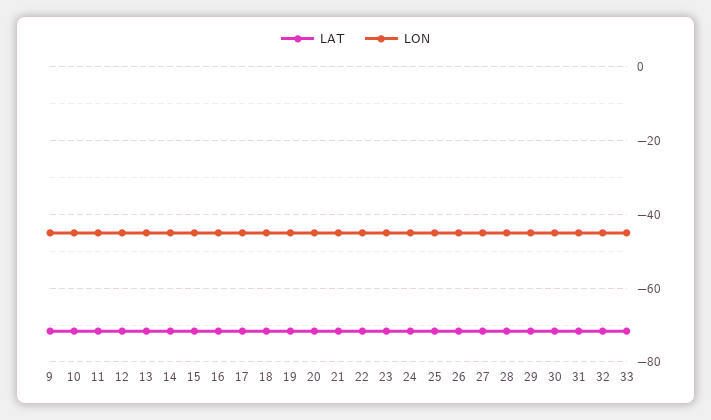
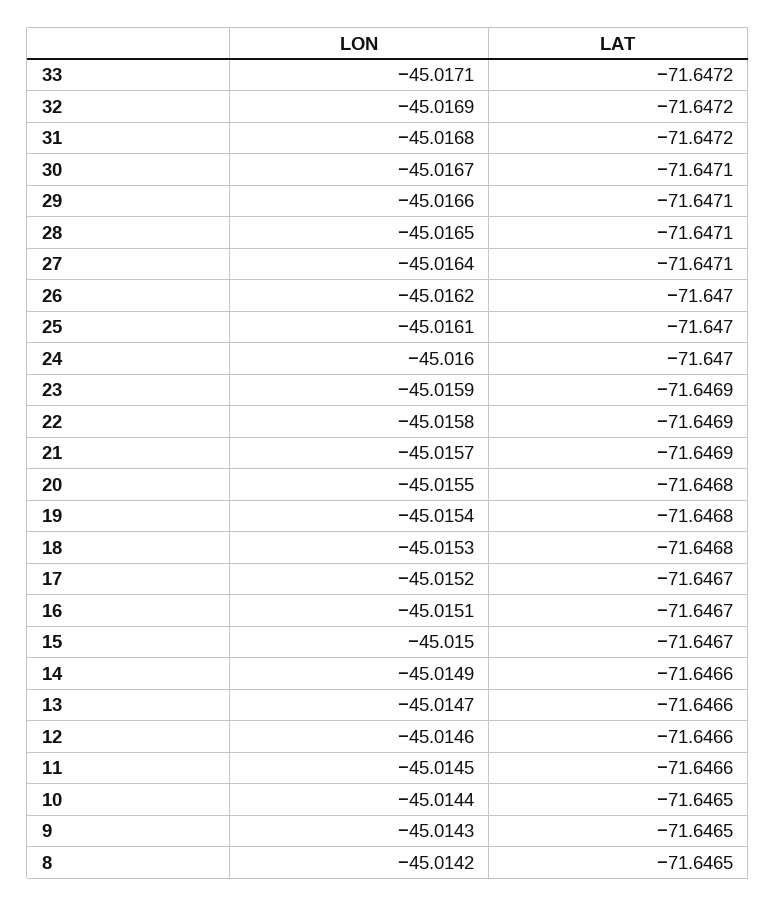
  {
    "LAT": {
      "9": -71.6465,
      "10": -71.6465,
      "11": -71.6466,
      "12": -71.6466,
      "13": -71.6466,
      "14": -71.6466,
      "15": -71.6467,
      "16": -71.6467,
      "17": -71.6467,
      "18": -71.6468,
      "19": -71.6468,
      "20": -71.6468,
      "21": -71.6469,
      "22": -71.6469,
      "23": -71.6469,
      "24": -71.647,
      "25": -71.647,
      "26": -71.647,
      "27": -71.6471,
      "28": -71.6471,
      "29": -71.6471,
      "30": -71.6471,
      "31": -71.6472,
      "32": -71.6472,
-     "33": -71.6472
+     "33": -71.6472,
+     "8": -71.6465
    },
    "LON": {
      "9": -45.0143,
      "10": -45.0144,
      "11": -45.0145,
      "12": -45.0146,
      "13": -45.0147,
      "14": -45.0149,
      "15": -45.015,
      "16": -45.0151,
      "17": -45.0152,
      "18": -45.0153,
      "19": -45.0154,
      "20": -45.0155,
      "21": -45.0157,
      "22": -45.0158,
      "23": -45.0159,
      "24": -45.016,
      "25": -45.0161,
      "26": -45.0162,
      "27": -45.0164,
      "28": -45.0165,
      "29": -45.0166,
      "30": -45.0167,
      "31": -45.0168,
      "32": -45.0169,
-     "33": -45.0171
+     "33": -45.0171,
+     "8": -45.0142
    }
  }

